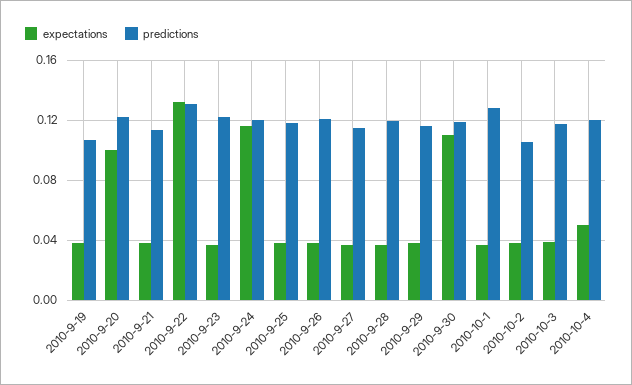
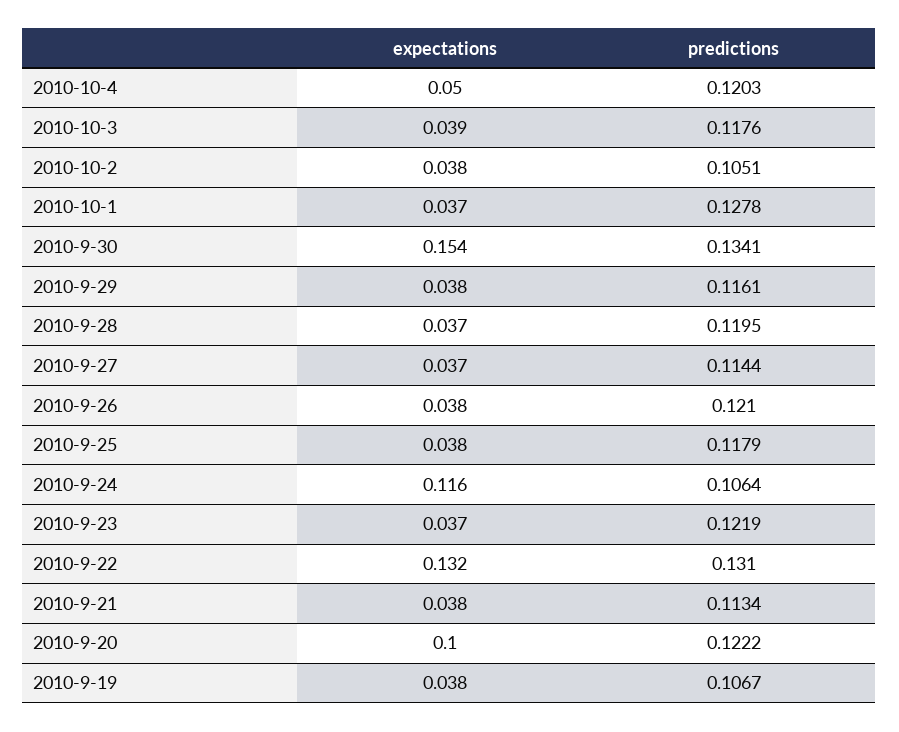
  {
    "expectations": {
      "2010-9-19": 0.038,
      "2010-9-20": 0.1,
      "2010-9-21": 0.038,
      "2010-9-22": 0.132,
      "2010-9-23": 0.037,
      "2010-9-24": 0.116,
      "2010-9-25": 0.038,
      "2010-9-26": 0.038,
      "2010-9-27": 0.037,
      "2010-9-28": 0.037,
      "2010-9-29": 0.038,
-     "2010-9-30": 0.11,
+     "2010-9-30": 0.154,
      "2010-10-1": 0.037,
      "2010-10-2": 0.038,
      "2010-10-3": 0.039,
      "2010-10-4": 0.05
    },
    "predictions": {
      "2010-9-19": 0.1067,
      "2010-9-20": 0.1222,
      "2010-9-21": 0.1134,
      "2010-9-22": 0.131,
      "2010-9-23": 0.1219,
-     "2010-9-24": 0.12,
+     "2010-9-24": 0.1064,
      "2010-9-25": 0.1179,
      "2010-9-26": 0.121,
      "2010-9-27": 0.1144,
      "2010-9-28": 0.1195,
      "2010-9-29": 0.1161,
-     "2010-9-30": 0.12,
+     "2010-9-30": 0.1341,
      "2010-10-1": 0.1278,
      "2010-10-2": 0.1051,
      "2010-10-3": 0.1176,
      "2010-10-4": 0.1203
    }
  }

